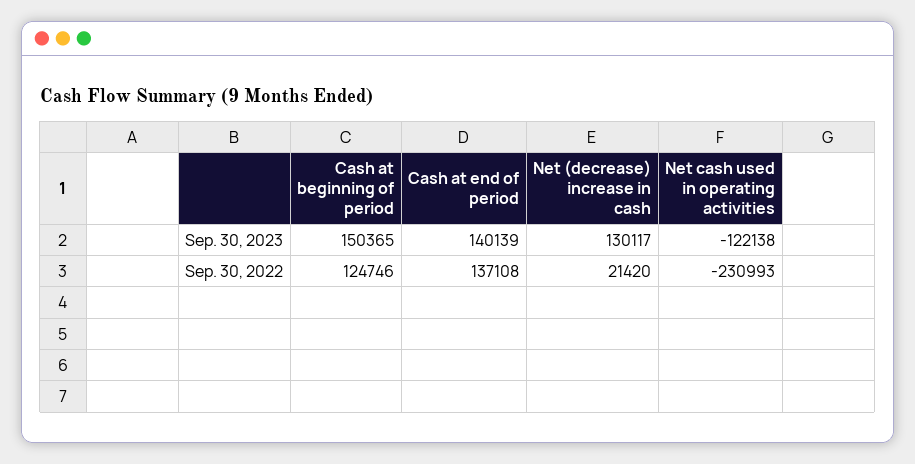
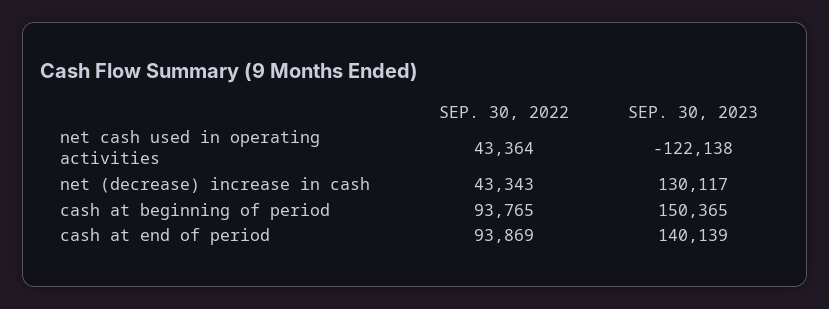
  {
    "Cash at beginning of period": {
      "Sep. 30, 2023": 150365,
-     "Sep. 30, 2022": 124746
+     "Sep. 30, 2022": 93765
    },
    "Cash at end of period": {
      "Sep. 30, 2023": 140139,
-     "Sep. 30, 2022": 137108
+     "Sep. 30, 2022": 93869
    },
    "Net (decrease) increase in cash": {
      "Sep. 30, 2023": 130117,
-     "Sep. 30, 2022": 21420
+     "Sep. 30, 2022": 43343
    },
    "Net cash used in operating activities": {
      "Sep. 30, 2023": -122138,
-     "Sep. 30, 2022": -230993
+     "Sep. 30, 2022": 43364
    }
  }

